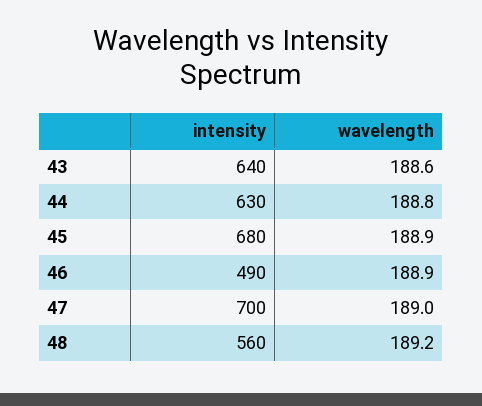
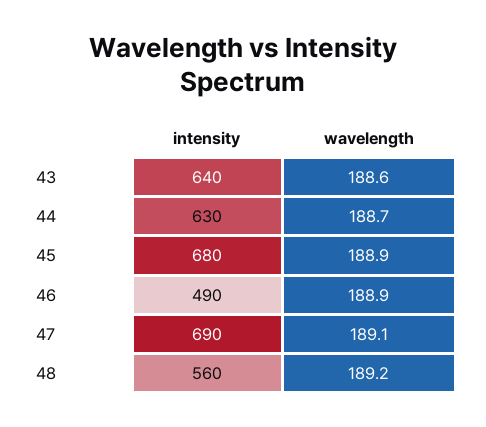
  {
    "intensity": {
      "43": 640,
      "44": 630,
      "45": 680,
      "46": 490,
-     "47": 700,
+     "47": 690,
      "48": 560
    },
    "wavelength": {
      "43": 188.6,
-     "44": 188.8,
+     "44": 188.7,
      "45": 188.9,
      "46": 188.9,
-     "47": 189,
+     "47": 189.1,
      "48": 189.2
    }
  }

